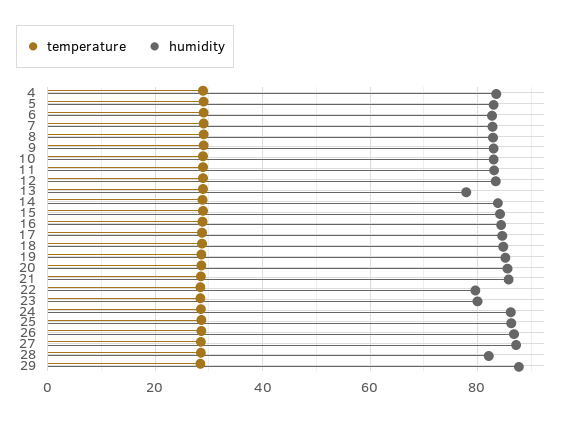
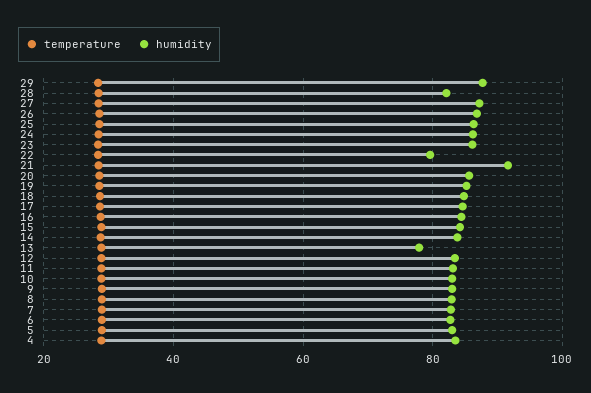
  {
    "temperature": {
      "4": 28,
      "5": 30,
      "6": 30,
      "7": 30,
      "8": 30,
      "9": 30,
      "10": 28,
      "11": 28,
      "12": 28,
      "13": 28,
      "14": 28,
      "15": 28,
      "16": 28,
      "17": 28,
      "18": 28,
      "19": 28,
      "20": 28,
      "21": 28,
      "22": 28,
      "23": 28,
      "24": 28,
      "25": 28,
      "26": 28,
      "27": 28,
      "28": 28,
      "29": 28
    },
    "humidity": {
      "4": 84,
      "5": 84,
      "6": 82,
      "7": 82,
      "8": 82,
      "9": 84,
      "10": 84,
      "11": 84,
      "12": 84,
      "13": 78,
      "14": 84,
      "15": 84,
      "16": 84,
      "17": 84,
      "18": 84,
      "19": 86,
      "20": 86,
-     "21": 86,
+     "21": 92,
      "22": 80,
-     "23": 80,
+     "23": 86,
      "24": 86,
      "25": 86,
      "26": 86,
      "27": 88,
      "28": 82,
      "29": 88
    }
  }

